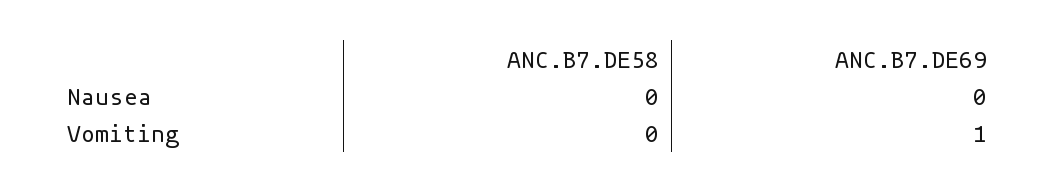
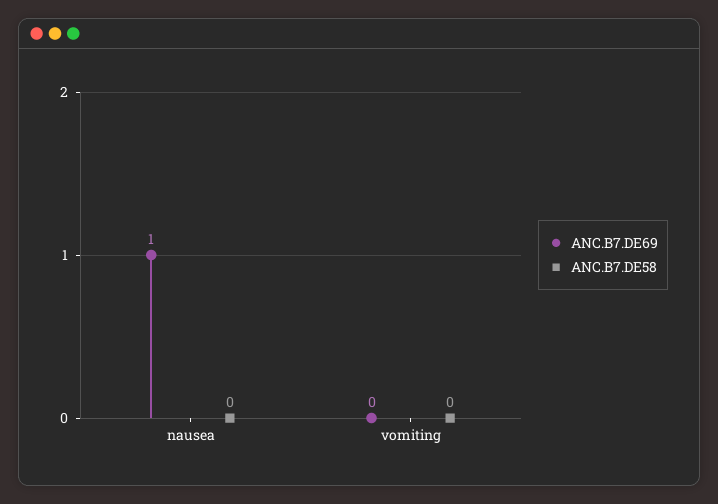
  {
    "ANC.B7.DE58": {
      "Nausea": 0,
      "Vomiting": 0
    },
    "ANC.B7.DE69": {
-     "Nausea": 0,
+     "Nausea": 1,
-     "Vomiting": 1
+     "Vomiting": 0
    }
  }

